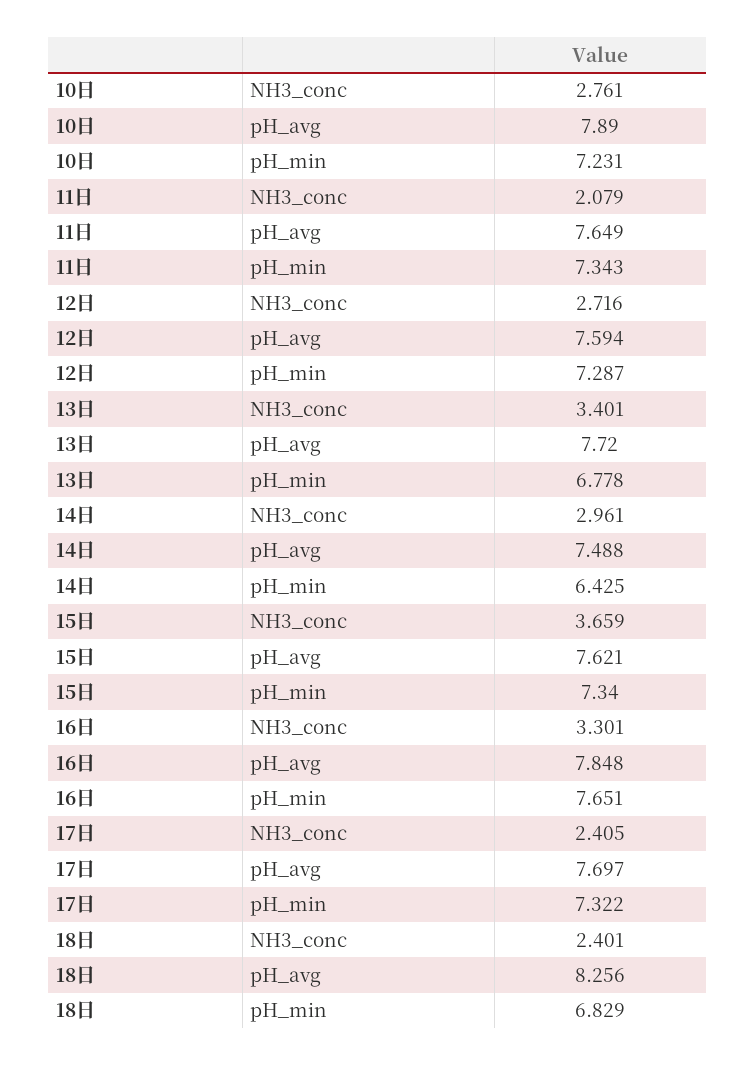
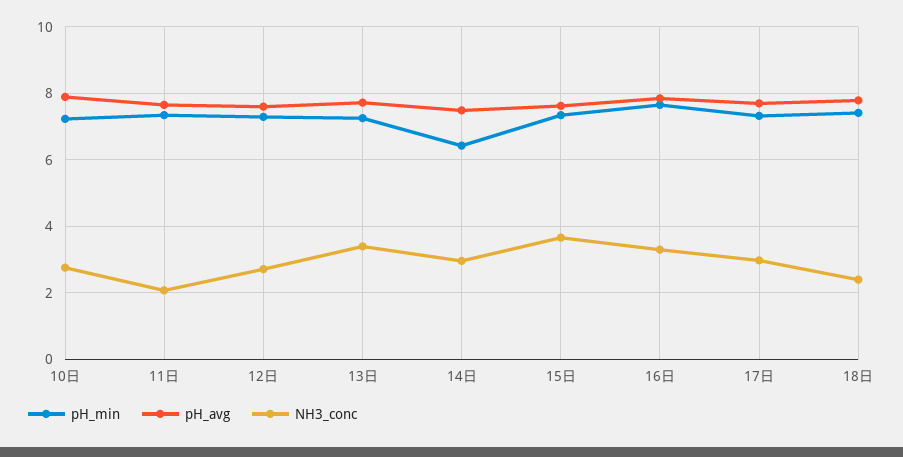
  {
    "NH3_conc": {
      "10日": 2.761,
      "11日": 2.079,
      "12日": 2.716,
      "13日": 3.401,
      "14日": 2.961,
      "15日": 3.659,
      "16日": 3.301,
-     "17日": 2.405,
+     "17日": 3,
      "18日": 2.401
    },
    "pH_avg": {
      "10日": 7.89,
      "11日": 7.649,
      "12日": 7.594,
      "13日": 7.72,
      "14日": 7.488,
      "15日": 7.621,
      "16日": 7.848,
      "17日": 7.697,
-     "18日": 8.256
+     "18日": 7.8
    },
    "pH_min": {
      "10日": 7.231,
      "11日": 7.343,
      "12日": 7.287,
-     "13日": 6.778,
+     "13日": 7.2,
      "14日": 6.425,
      "15日": 7.34,
      "16日": 7.651,
      "17日": 7.322,
-     "18日": 6.829
+     "18日": 7.4
    }
  }

